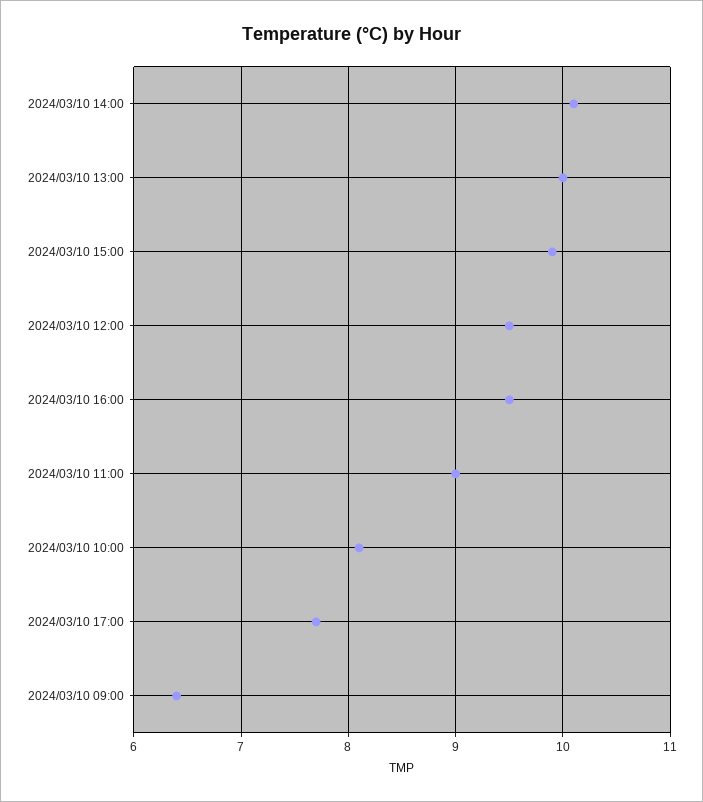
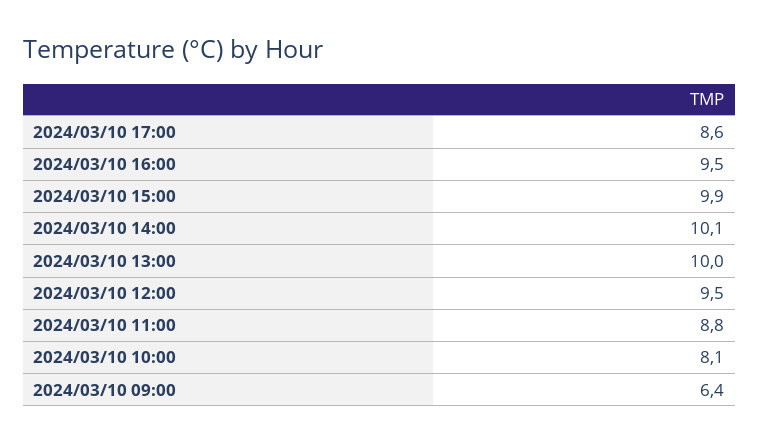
  {
    "2024/03/10 14:00": 10.1,
    "2024/03/10 13:00": 10,
    "2024/03/10 15:00": 9.9,
    "2024/03/10 12:00": 9.5,
    "2024/03/10 16:00": 9.5,
-   "2024/03/10 11:00": 9,
+   "2024/03/10 11:00": 8.8,
    "2024/03/10 10:00": 8.1,
-   "2024/03/10 17:00": 7.7,
+   "2024/03/10 17:00": 8.6,
    "2024/03/10 09:00": 6.4
  }

